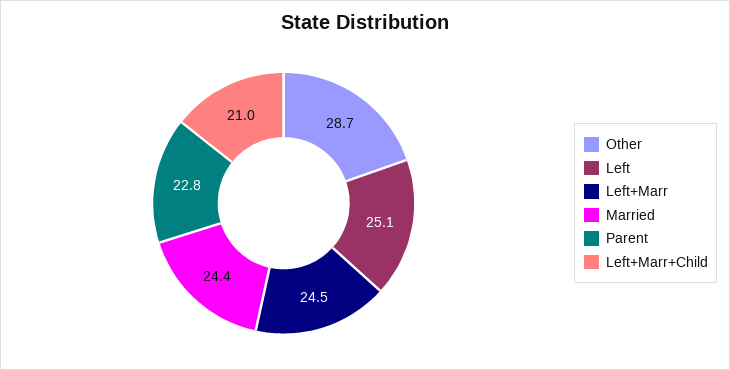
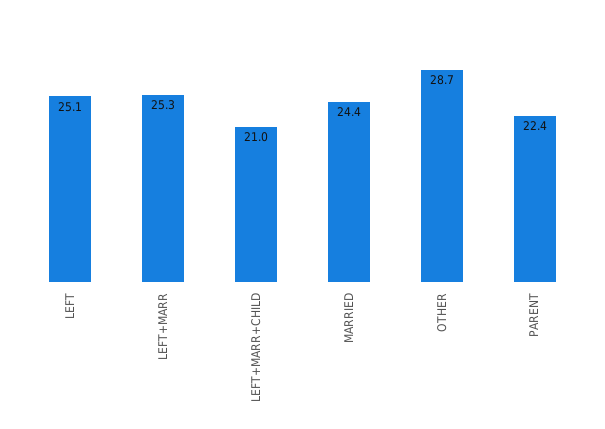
  {
    "Other": 28.7,
    "Left": 25.1,
-   "Left+Marr": 24.5,
+   "Left+Marr": 25.3,
    "Married": 24.4,
-   "Parent": 22.8,
+   "Parent": 22.4,
    "Left+Marr+Child": 21
  }

